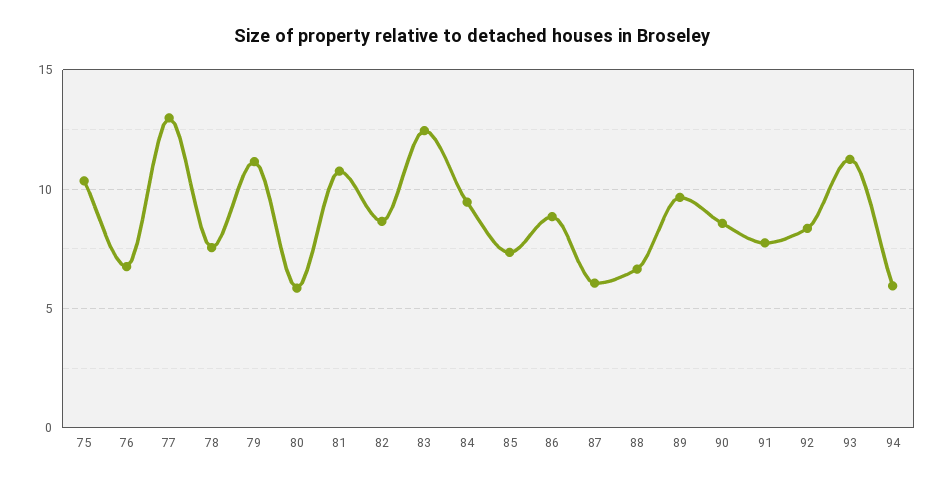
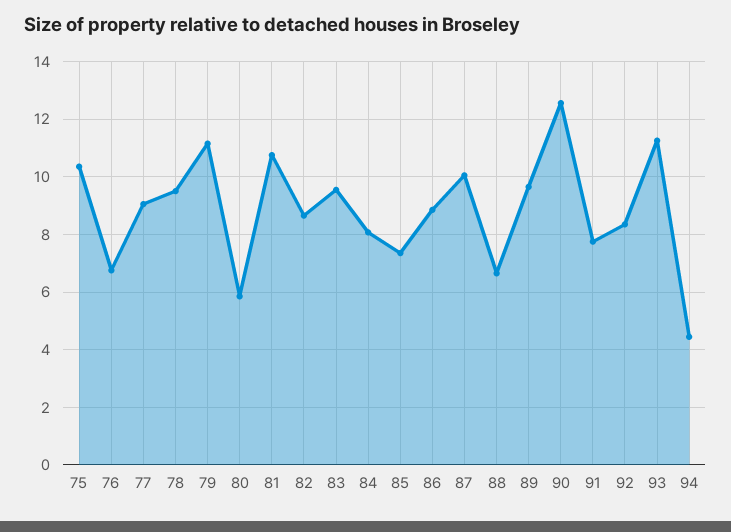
  {
    "75": 10.25,
    "76": 6.75,
-   "77": 13,
+   "77": 9,
-   "78": 7.5,
+   "78": 9.5,
    "79": 11.25,
    "80": 5.75,
    "81": 10.75,
    "82": 8.75,
-   "83": 12.5,
+   "83": 9.5,
-   "84": 9.5,
+   "84": 8,
    "85": 7.25,
    "86": 8.75,
-   "87": 6,
+   "87": 10,
    "88": 6.75,
    "89": 9.75,
-   "90": 8.5,
+   "90": 12.5,
    "91": 7.75,
    "92": 8.25,
    "93": 11.25,
-   "94": 6
+   "94": 4.5
  }

